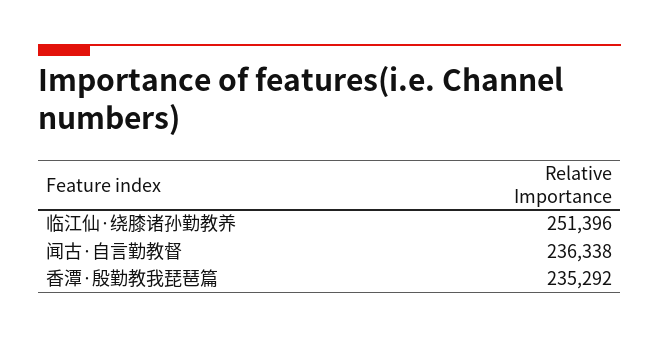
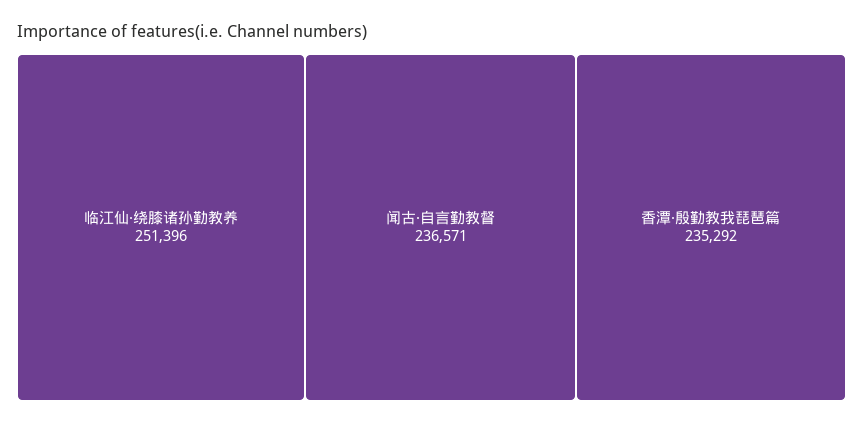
  {
    "临江仙·绕膝诸孙勤教养": 251396,
-   "闻古·自言勤教督": 236338,
+   "闻古·自言勤教督": 236571,
    "香潭·殷勤教我琵琶篇": 235292
  }

